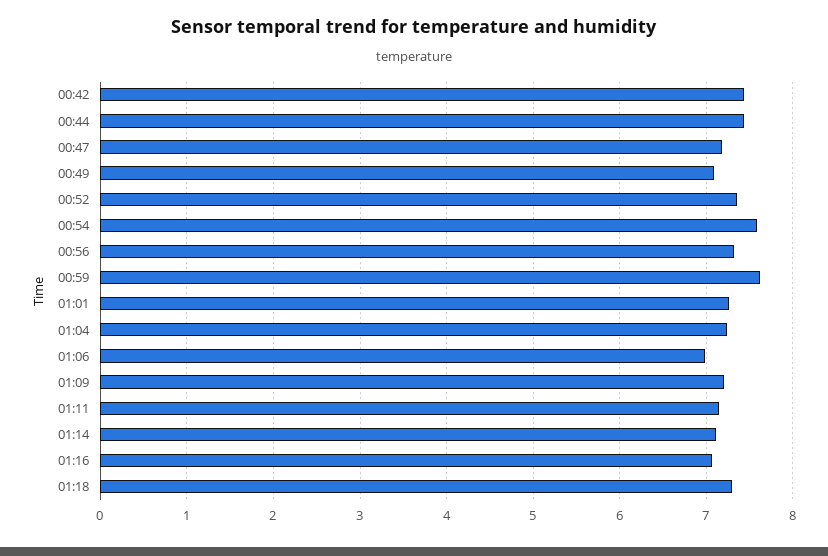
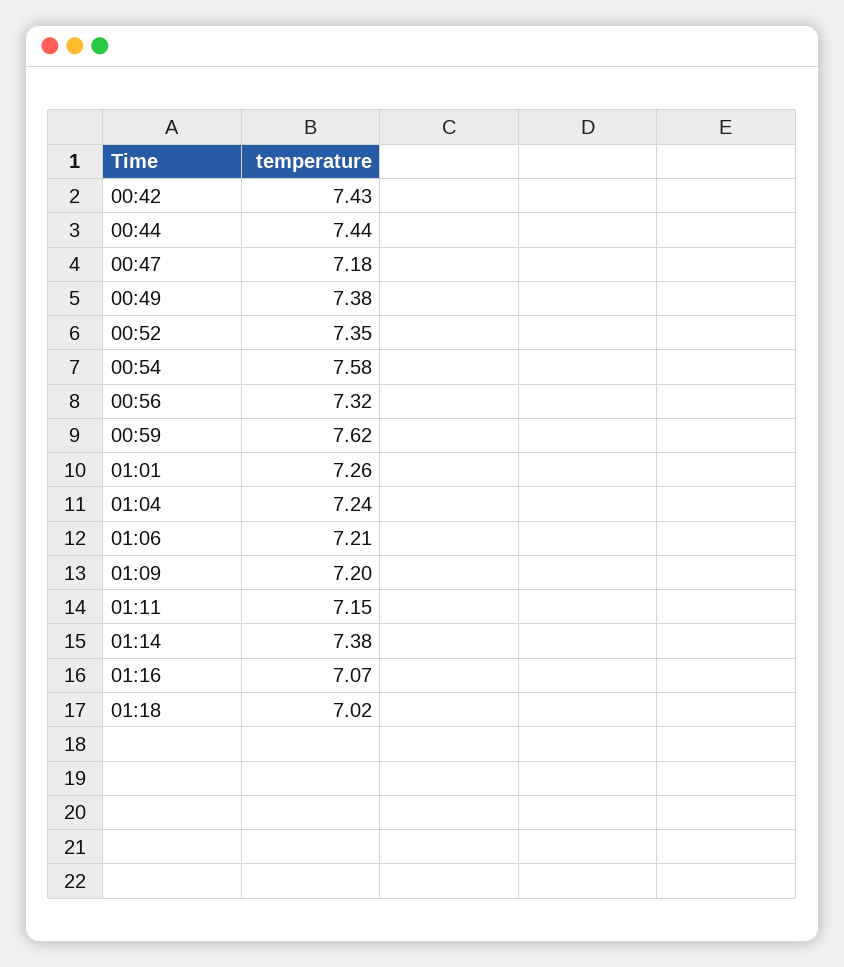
  {
    "00:42": 7.43,
    "00:44": 7.44,
    "00:47": 7.18,
-   "00:49": 7.1,
+   "00:49": 7.38,
    "00:52": 7.35,
    "00:54": 7.58,
    "00:56": 7.32,
    "00:59": 7.62,
    "01:01": 7.26,
    "01:04": 7.24,
-   "01:06": 7,
+   "01:06": 7.21,
    "01:09": 7.2,
    "01:11": 7.15,
-   "01:14": 7.1,
+   "01:14": 7.38,
    "01:16": 7.07,
-   "01:18": 7.3
+   "01:18": 7.02
  }

